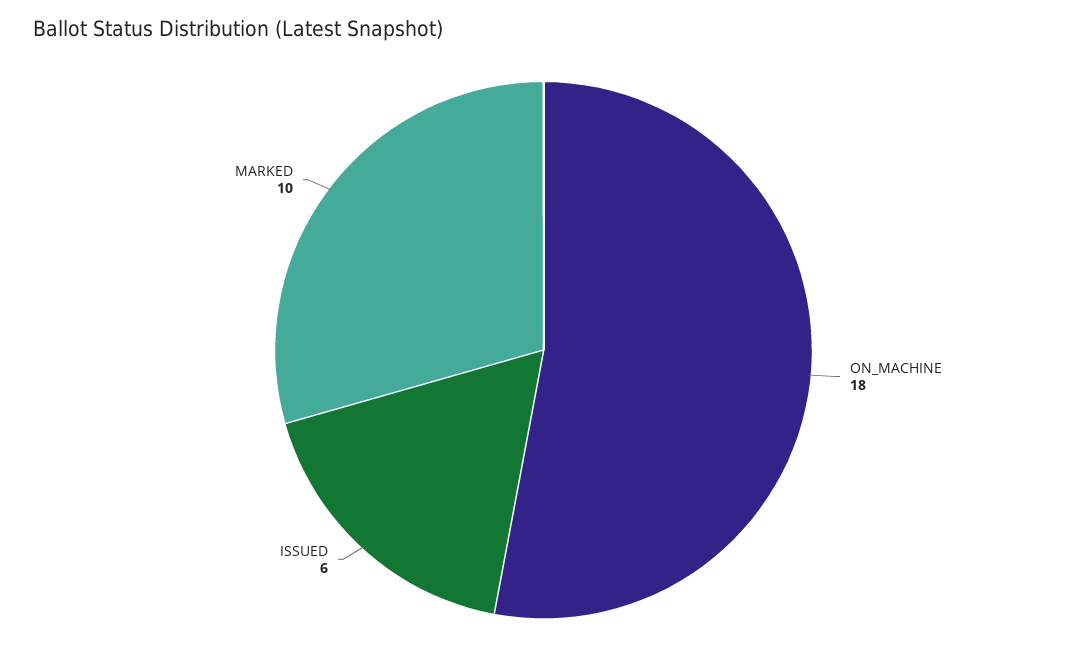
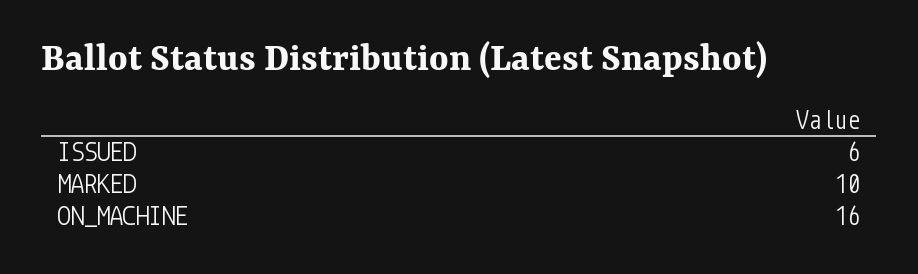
  {
-   "ON_MACHINE": 18,
+   "ON_MACHINE": 16,
    "ISSUED": 6,
    "MARKED": 10
  }

